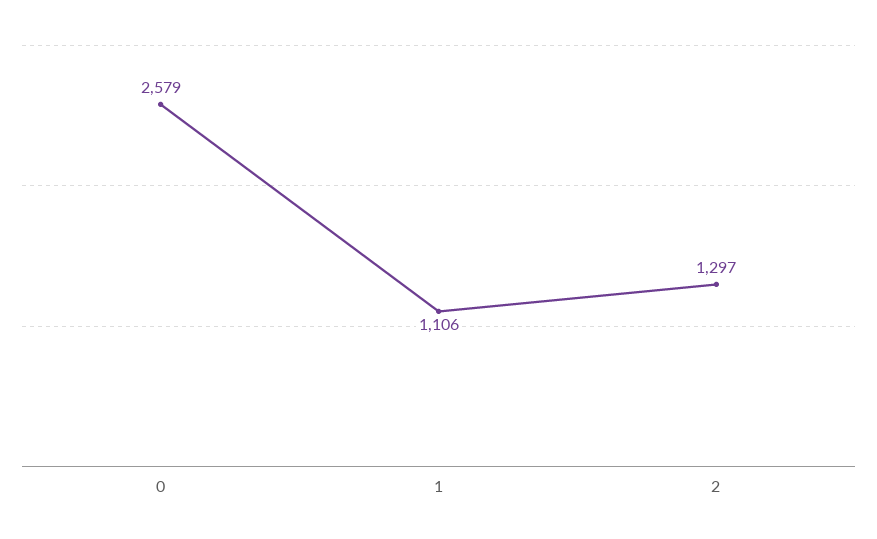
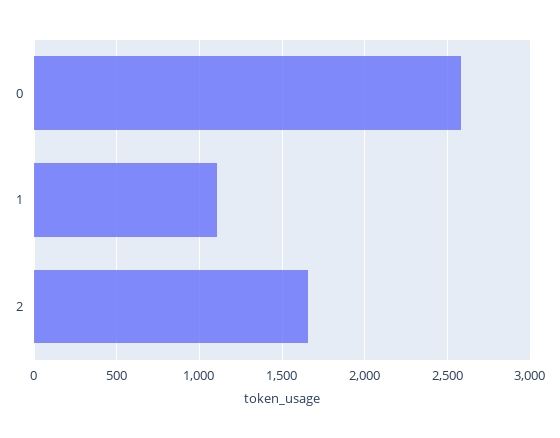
  {
    "0": 2579,
    "1": 1106,
-   "2": 1297
+   "2": 1650
  }

